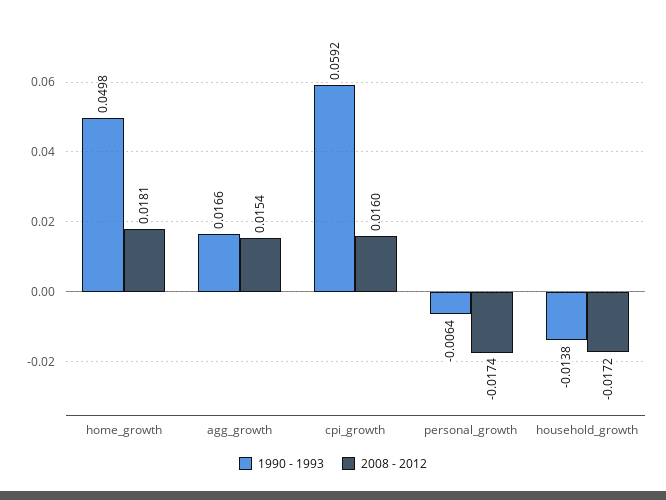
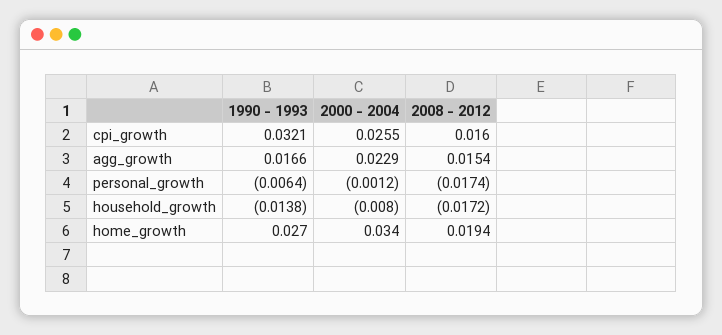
  {
    "1990 - 1993": {
-     "home_growth": 0.0498,
+     "home_growth": 0.027,
      "agg_growth": 0.0166,
-     "cpi_growth": 0.0592,
+     "cpi_growth": 0.0321,
      "personal_growth": -0.0064,
      "household_growth": -0.0138
    },
    "2008 - 2012": {
-     "home_growth": 0.0181,
+     "home_growth": 0.0194,
      "agg_growth": 0.0154,
      "cpi_growth": 0.016,
      "personal_growth": -0.0174,
      "household_growth": -0.0172
-   }
+   },
+   "2000 - 2004": {
+     "cpi_growth": 0.0255,
+     "agg_growth": 0.0229,
+     "personal_growth": -0.0012,
+     "household_growth": -0.008,
+     "home_growth": 0.034
+   }
  }

